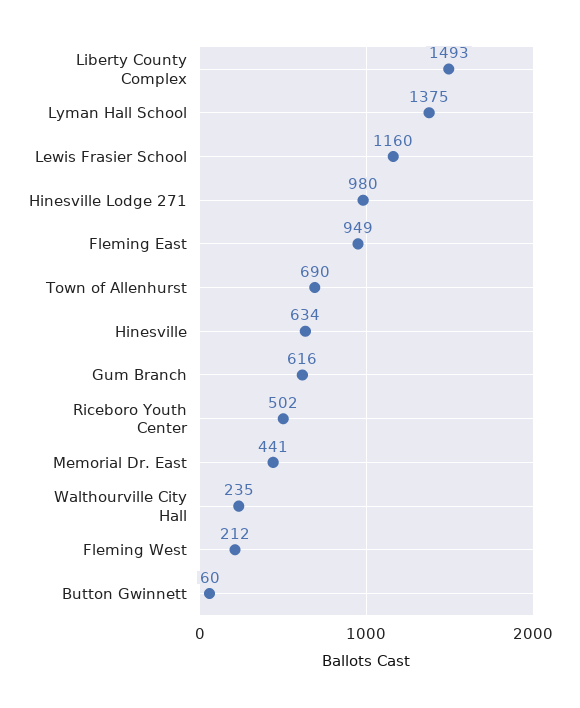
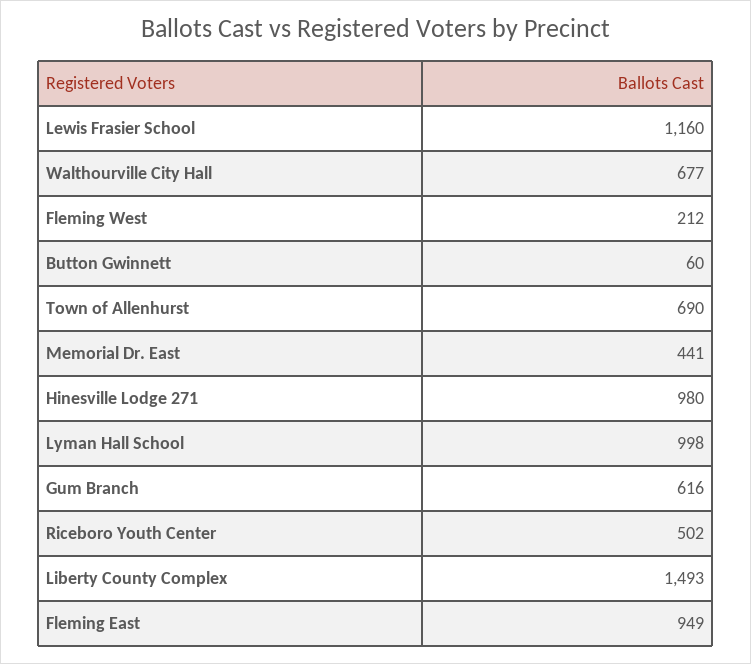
  {
    "Liberty County Complex": 1493,
-   "Lyman Hall School": 1375,
+   "Lyman Hall School": 998,
    "Lewis Frasier School": 1160,
    "Hinesville Lodge 271": 980,
    "Fleming East": 949,
    "Town of Allenhurst": 690,
-   "Hinesville": 634,
    "Gum Branch": 616,
    "Riceboro Youth Center": 502,
    "Memorial Dr. East": 441,
-   "Walthourville City Hall": 235,
+   "Walthourville City Hall": 677,
    "Fleming West": 212,
    "Button Gwinnett": 60
  }

